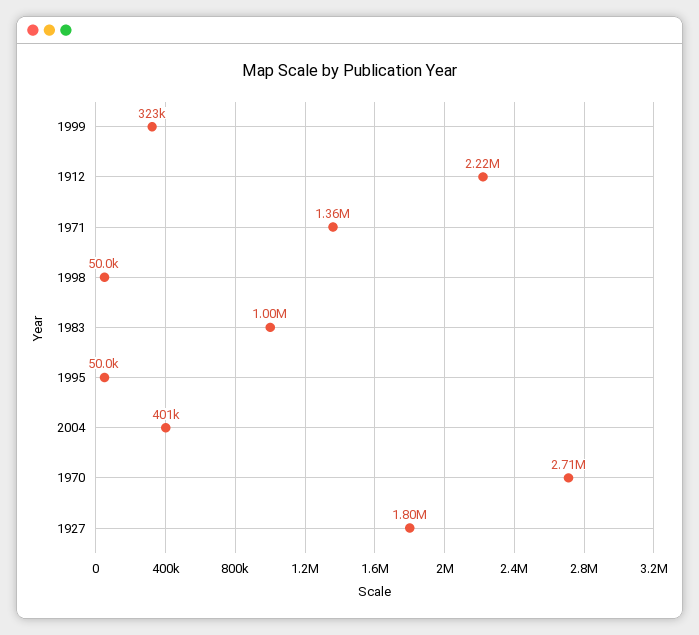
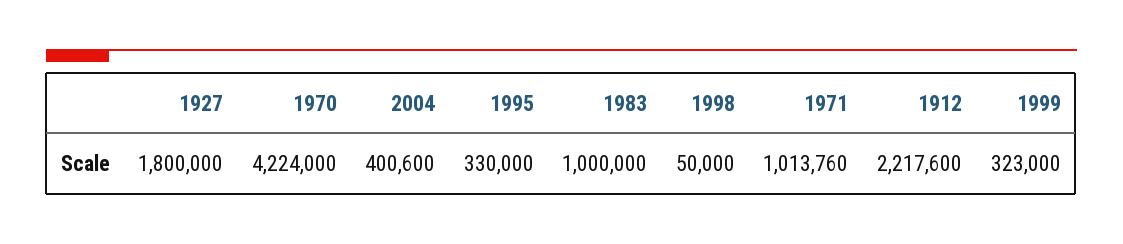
  {
    "1999": 323000,
    "1912": 2217600,
-   "1971": 1360000,
+   "1971": 1013760,
    "1998": 50000,
    "1983": 1000000,
-   "1995": 50000,
+   "1995": 330000,
    "2004": 400600,
-   "1970": 2710000,
+   "1970": 4224000,
    "1927": 1800000
  }

